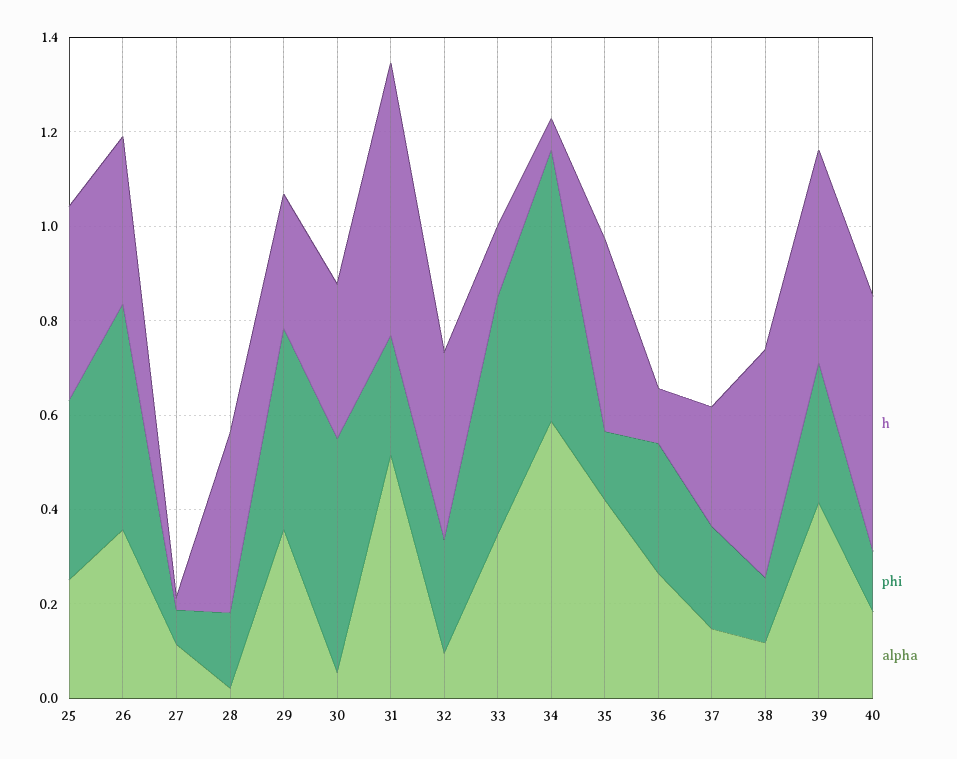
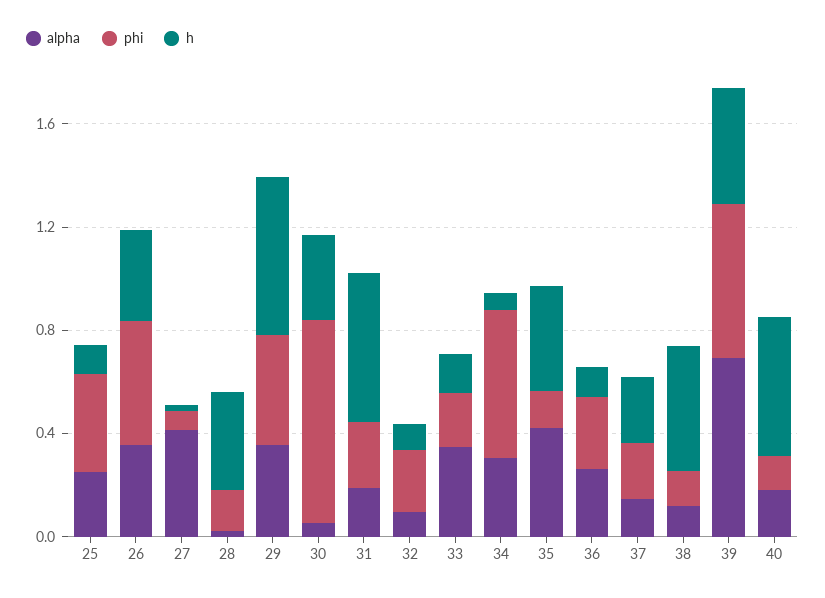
  {
    "h": {
-     "25": 0.4,
+     "25": 0.1,
      "26": 0.35,
      "27": 0,
      "28": 0.4,
-     "29": 0.3,
+     "29": 0.6,
      "30": 0.35,
      "31": 0.6,
-     "32": 0.4,
+     "32": 0.1,
      "33": 0.15,
      "34": 0.05,
      "35": 0.4,
      "36": 0.1,
      "37": 0.25,
      "38": 0.5,
      "39": 0.45,
      "40": 0.55
    },
    "phi": {
      "25": 0.4,
      "26": 0.5,
      "27": 0.05,
      "28": 0.15,
      "29": 0.45,
-     "30": 0.5,
+     "30": 0.8,
      "31": 0.25,
      "32": 0.25,
-     "33": 0.5,
+     "33": 0.2,
      "34": 0.55,
      "35": 0.15,
      "36": 0.3,
      "37": 0.2,
      "38": 0.15,
-     "39": 0.3,
+     "39": 0.6,
      "40": 0.15
    },
    "alpha": {
      "25": 0.25,
      "26": 0.35,
-     "27": 0.1,
+     "27": 0.4,
      "28": 0,
      "29": 0.35,
      "30": 0.05,
-     "31": 0.5,
+     "31": 0.2,
      "32": 0.1,
      "33": 0.35,
-     "34": 0.6,
+     "34": 0.3,
      "35": 0.4,
      "36": 0.25,
      "37": 0.15,
      "38": 0.1,
-     "39": 0.4,
+     "39": 0.7,
      "40": 0.2
    }
  }

